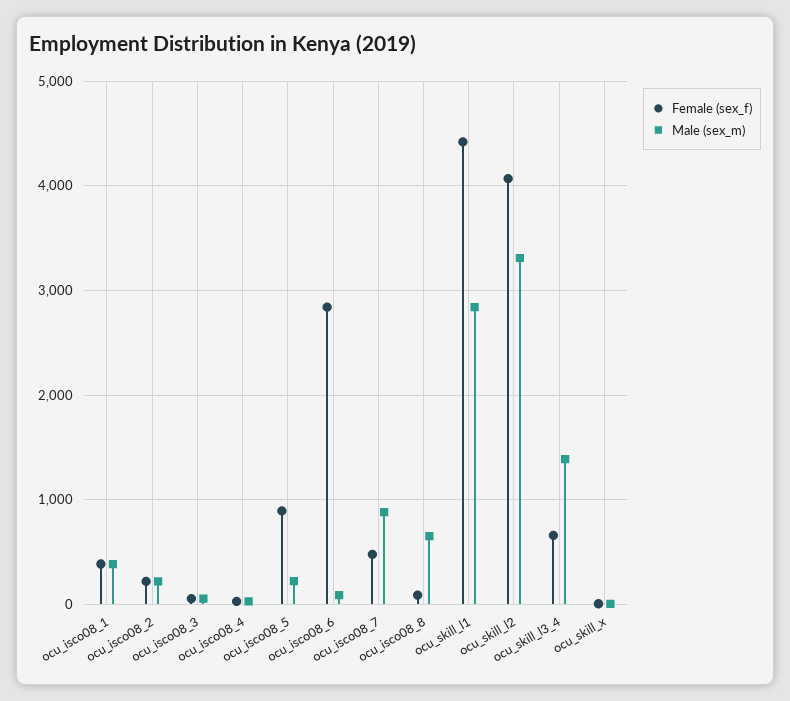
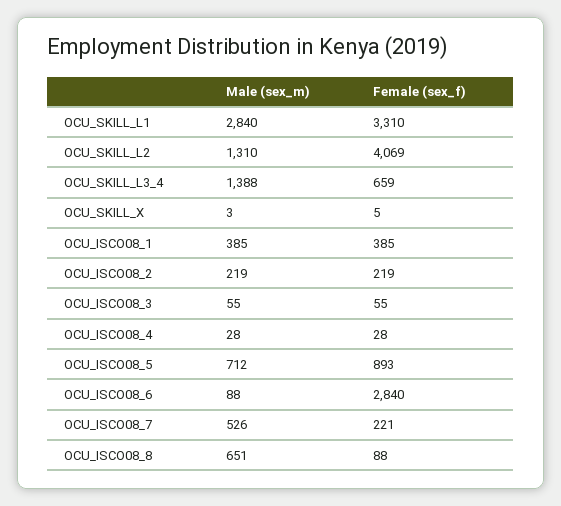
  {
    "Female (sex_f)": {
      "ocu_isco08_1": 385,
      "ocu_isco08_2": 219,
      "ocu_isco08_3": 55,
      "ocu_isco08_4": 28,
      "ocu_isco08_5": 893,
      "ocu_isco08_6": 2840,
-     "ocu_isco08_7": 500,
+     "ocu_isco08_7": 221,
      "ocu_isco08_8": 88,
-     "ocu_skill_l1": 4400,
+     "ocu_skill_l1": 3310,
      "ocu_skill_l2": 4069,
      "ocu_skill_l3_4": 659,
      "ocu_skill_x": 5
    },
    "Male (sex_m)": {
      "ocu_isco08_1": 385,
      "ocu_isco08_2": 219,
      "ocu_isco08_3": 55,
      "ocu_isco08_4": 28,
-     "ocu_isco08_5": 200,
+     "ocu_isco08_5": 712,
      "ocu_isco08_6": 88,
-     "ocu_isco08_7": 900,
+     "ocu_isco08_7": 526,
      "ocu_isco08_8": 651,
      "ocu_skill_l1": 2840,
-     "ocu_skill_l2": 3300,
+     "ocu_skill_l2": 1310,
      "ocu_skill_l3_4": 1388,
      "ocu_skill_x": 3
    }
  }

